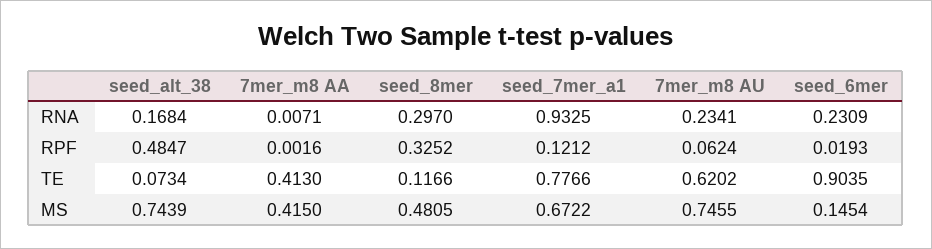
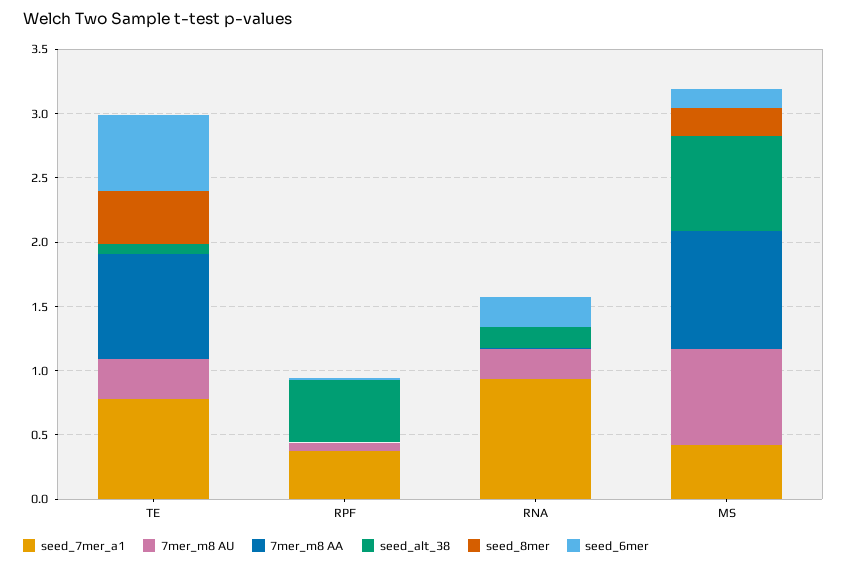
  {
    "seed_alt_38": {
      "RNA": 0.1684,
      "RPF": 0.4847,
      "TE": 0.0734,
      "MS": 0.7439
    },
    "7mer_m8 AA": {
      "RNA": 0.0071,
      "RPF": 0.0016,
-     "TE": 0.413,
+     "TE": 0.8,
-     "MS": 0.415
+     "MS": 0.9
    },
    "seed_8mer": {
-     "RNA": 0.297,
+     "RNA": 0,
-     "RPF": 0.3252,
+     "RPF": 0,
-     "TE": 0.1166,
+     "TE": 0.4,
-     "MS": 0.4805
+     "MS": 0.2
    },
    "seed_7mer_a1": {
      "RNA": 0.9325,
-     "RPF": 0.1212,
+     "RPF": 0.4,
      "TE": 0.7766,
-     "MS": 0.6722
+     "MS": 0.4
    },
    "7mer_m8 AU": {
      "RNA": 0.2341,
      "RPF": 0.0624,
-     "TE": 0.6202,
+     "TE": 0.3,
      "MS": 0.7455
    },
    "seed_6mer": {
      "RNA": 0.2309,
      "RPF": 0.0193,
-     "TE": 0.9035,
+     "TE": 0.6,
      "MS": 0.1454
    }
  }

